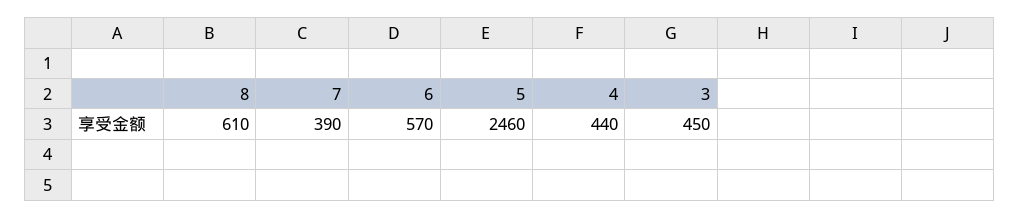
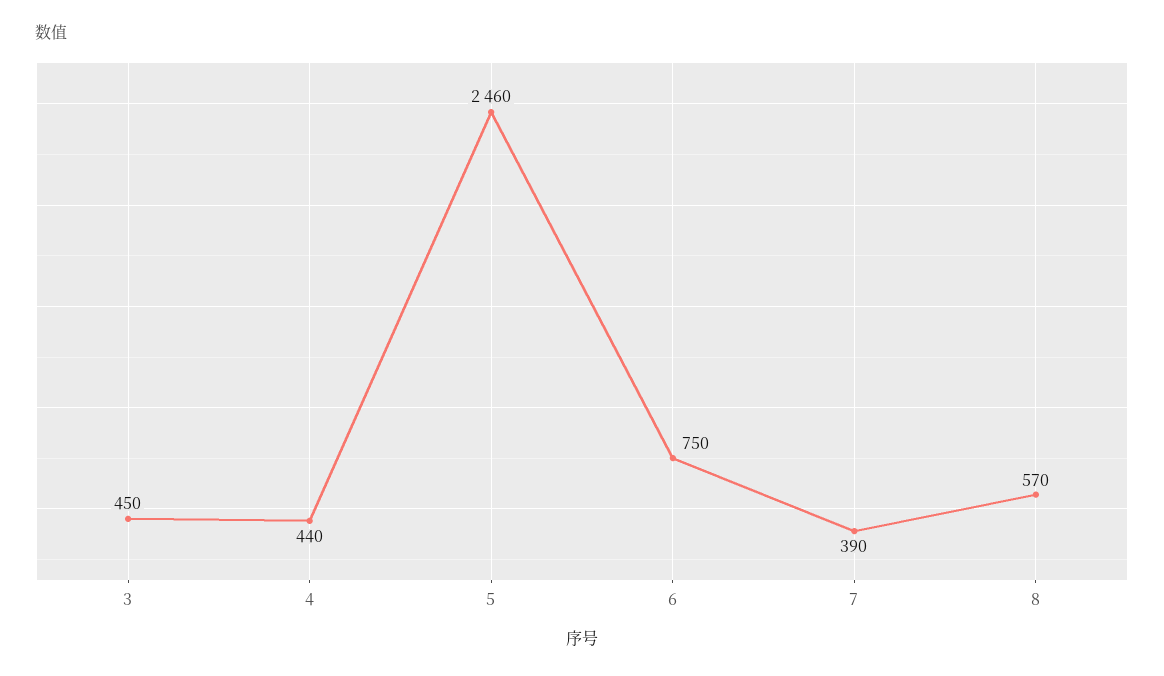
  {
-   "8": 610,
+   "8": 570,
    "7": 390,
-   "6": 570,
+   "6": 750,
    "5": 2460,
    "4": 440,
    "3": 450
  }

